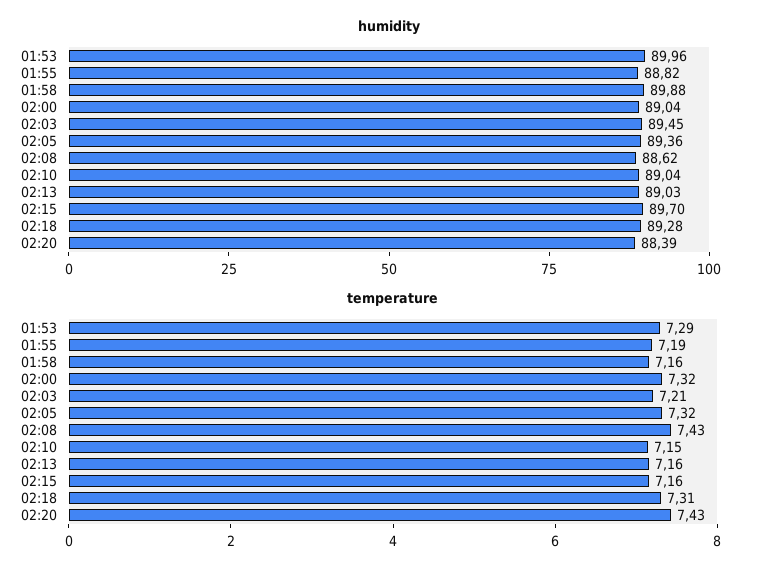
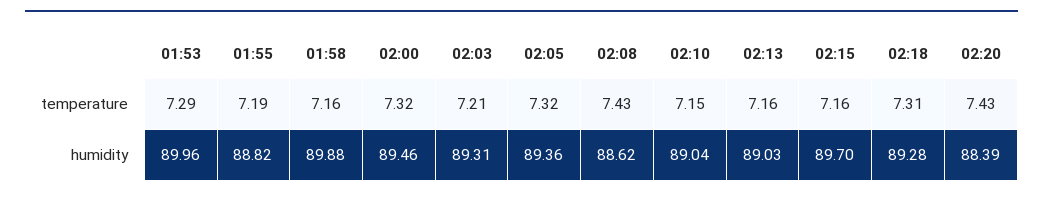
  {
    "humidity": {
      "01:53": 89.96,
      "01:55": 88.82,
      "01:58": 89.88,
-     "02:00": 89.04,
+     "02:00": 89.46,
-     "02:03": 89.45,
+     "02:03": 89.31,
      "02:05": 89.36,
      "02:08": 88.62,
      "02:10": 89.04,
      "02:13": 89.03,
      "02:15": 89.7,
      "02:18": 89.28,
      "02:20": 88.39
    },
    "temperature": {
      "01:53": 7.29,
      "01:55": 7.19,
      "01:58": 7.16,
      "02:00": 7.32,
      "02:03": 7.21,
      "02:05": 7.32,
      "02:08": 7.43,
      "02:10": 7.15,
      "02:13": 7.16,
      "02:15": 7.16,
      "02:18": 7.31,
      "02:20": 7.43
    }
  }

